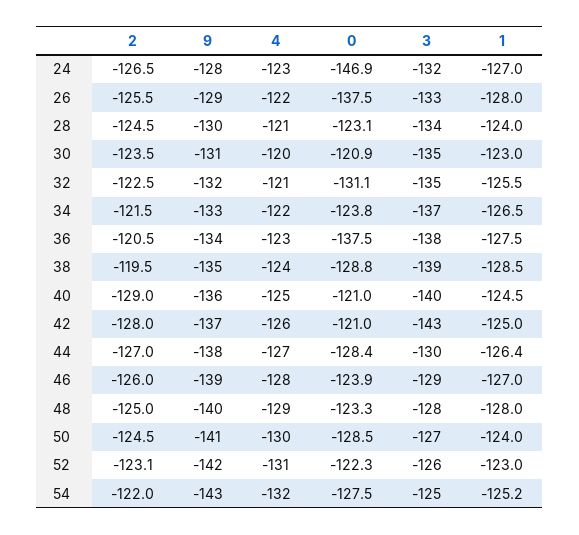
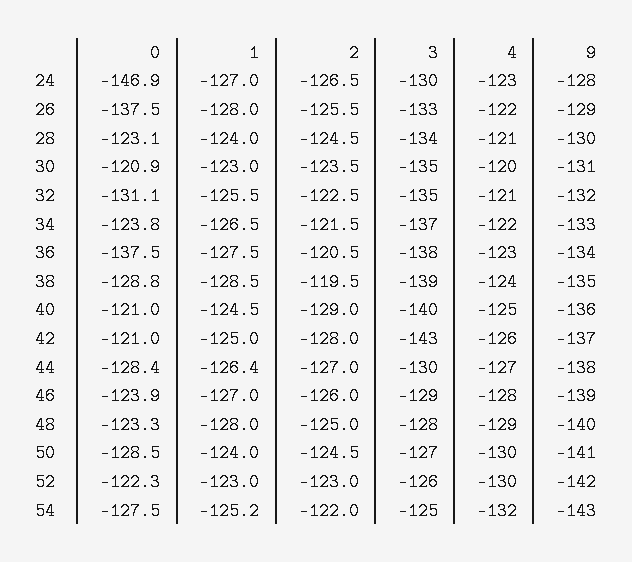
  {
    "2": {
      "24": -126.5,
      "26": -125.5,
      "28": -124.5,
      "30": -123.5,
      "32": -122.5,
      "34": -121.5,
      "36": -120.5,
      "38": -119.5,
      "40": -129,
      "42": -128,
      "44": -127,
      "46": -126,
      "48": -125,
      "50": -124.5,
-     "52": -123.1,
+     "52": -123,
      "54": -122
    },
    "9": {
      "24": -128,
      "26": -129,
      "28": -130,
      "30": -131,
      "32": -132,
      "34": -133,
      "36": -134,
      "38": -135,
      "40": -136,
      "42": -137,
      "44": -138,
      "46": -139,
      "48": -140,
      "50": -141,
      "52": -142,
      "54": -143
    },
    "4": {
      "24": -123,
      "26": -122,
      "28": -121,
      "30": -120,
      "32": -121,
      "34": -122,
      "36": -123,
      "38": -124,
      "40": -125,
      "42": -126,
      "44": -127,
      "46": -128,
      "48": -129,
      "50": -130,
-     "52": -131,
+     "52": -130,
      "54": -132
    },
    "0": {
      "24": -146.9,
      "26": -137.5,
      "28": -123.1,
      "30": -120.9,
      "32": -131.1,
      "34": -123.8,
      "36": -137.5,
      "38": -128.8,
      "40": -121,
      "42": -121,
      "44": -128.4,
      "46": -123.9,
      "48": -123.3,
      "50": -128.5,
      "52": -122.3,
      "54": -127.5
    },
    "3": {
-     "24": -132,
+     "24": -130,
      "26": -133,
      "28": -134,
      "30": -135,
      "32": -135,
      "34": -137,
      "36": -138,
      "38": -139,
      "40": -140,
      "42": -143,
      "44": -130,
      "46": -129,
      "48": -128,
      "50": -127,
      "52": -126,
      "54": -125
    },
    "1": {
      "24": -127,
      "26": -128,
      "28": -124,
      "30": -123,
      "32": -125.5,
      "34": -126.5,
      "36": -127.5,
      "38": -128.5,
      "40": -124.5,
      "42": -125,
      "44": -126.4,
      "46": -127,
      "48": -128,
      "50": -124,
      "52": -123,
      "54": -125.2
    }
  }

